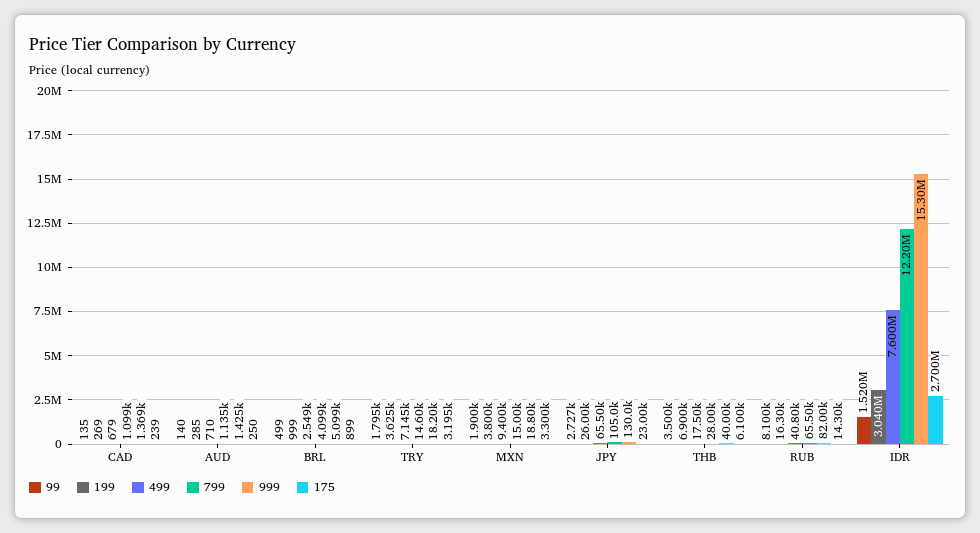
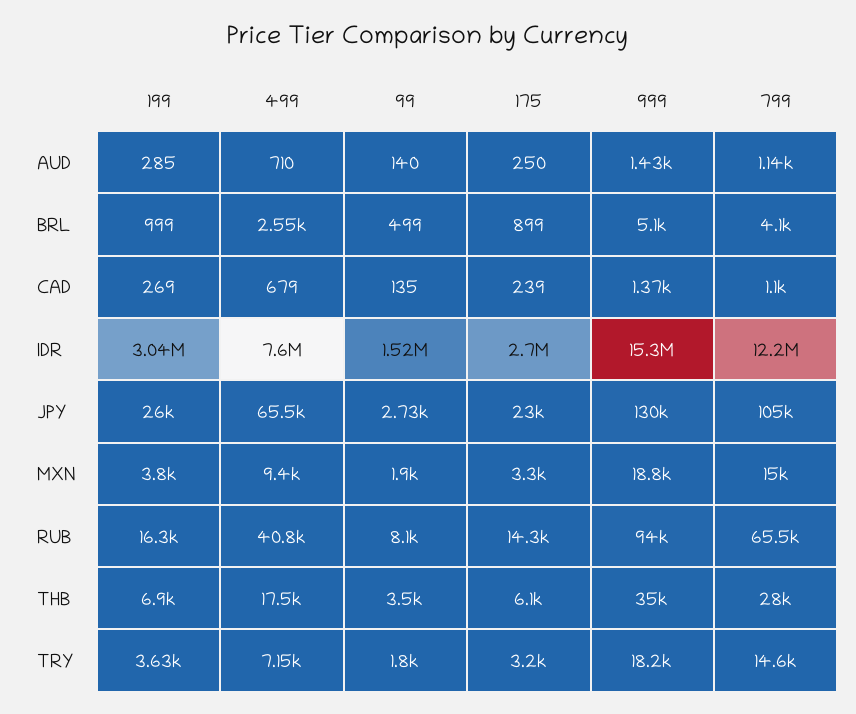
  {
    "99": {
      "CAD": 135,
      "AUD": 140,
      "BRL": 499,
      "TRY": 1795,
      "MXN": 1900,
      "JPY": 2727,
      "THB": 3500,
      "RUB": 8100,
      "IDR": 1520000
    },
    "199": {
      "CAD": 269,
      "AUD": 285,
      "BRL": 999,
      "TRY": 3625,
      "MXN": 3800,
      "JPY": 26000,
      "THB": 6900,
      "RUB": 16300,
      "IDR": 3040000
    },
    "499": {
      "CAD": 679,
      "AUD": 710,
      "BRL": 2549,
      "TRY": 7145,
      "MXN": 9400,
      "JPY": 65500,
      "THB": 17500,
      "RUB": 40800,
      "IDR": 7600000
    },
    "799": {
      "CAD": 1099,
      "AUD": 1135,
      "BRL": 4099,
      "TRY": 14600,
      "MXN": 15000,
      "JPY": 105000,
      "THB": 28000,
      "RUB": 65500,
      "IDR": 12200000
    },
    "999": {
      "CAD": 1369,
      "AUD": 1425,
      "BRL": 5099,
      "TRY": 18200,
      "MXN": 18800,
      "JPY": 130000,
-     "THB": 40000,
+     "THB": 35000,
-     "RUB": 82000,
+     "RUB": 94000,
      "IDR": 15300000
    },
    "175": {
      "CAD": 239,
      "AUD": 250,
      "BRL": 899,
      "TRY": 3195,
      "MXN": 3300,
      "JPY": 23000,
      "THB": 6100,
      "RUB": 14300,
      "IDR": 2700000
    }
  }

